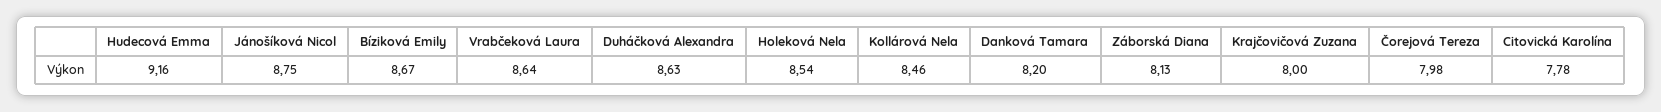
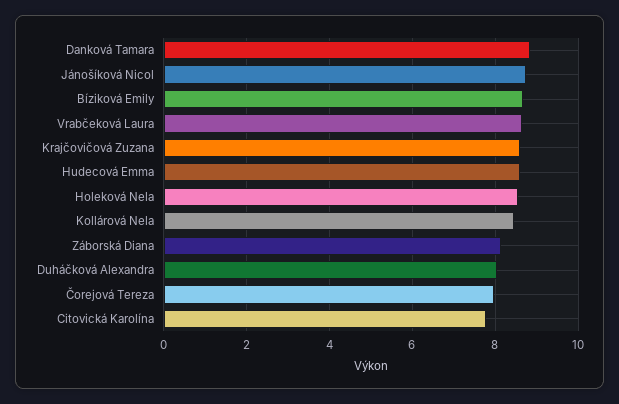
  {
-   "Hudecová Emma": 9.16,
+   "Hudecová Emma": 8.6,
    "Jánošíková Nicol": 8.75,
    "Bíziková Emily": 8.67,
    "Vrabčeková Laura": 8.64,
-   "Duháčková Alexandra": 8.63,
+   "Duháčková Alexandra": 8,
    "Holeková Nela": 8.54,
    "Kollárová Nela": 8.46,
-   "Danková Tamara": 8.2,
+   "Danková Tamara": 8.8,
    "Záborská Diana": 8.13,
-   "Krajčovičová Zuzana": 8,
+   "Krajčovičová Zuzana": 8.6,
    "Čorejová Tereza": 7.98,
    "Citovická Karolína": 7.78
  }

